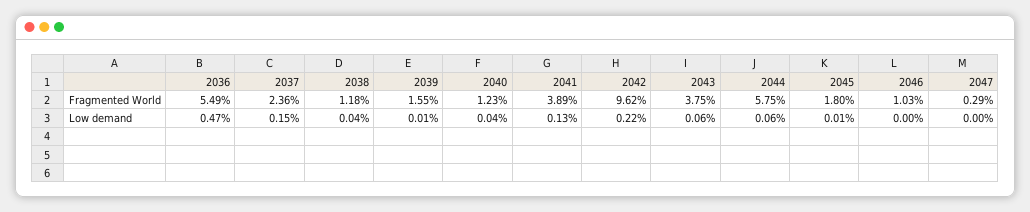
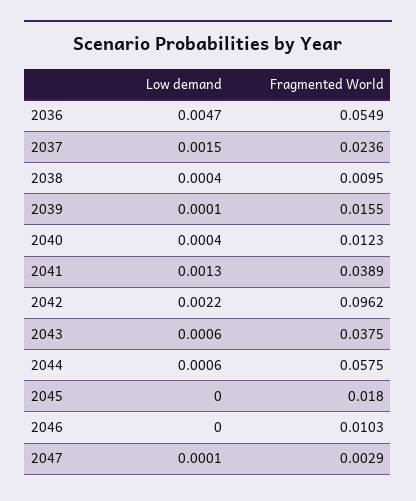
  {
    "2036": {
      "Fragmented World": 0.0549,
      "Low demand": 0.0047
    },
    "2037": {
      "Fragmented World": 0.0236,
      "Low demand": 0.0015
    },
    "2038": {
-     "Fragmented World": 0.0118,
+     "Fragmented World": 0.0095,
      "Low demand": 0.0004
    },
    "2039": {
      "Fragmented World": 0.0155,
      "Low demand": 0.0001
    },
    "2040": {
      "Fragmented World": 0.0123,
      "Low demand": 0.0004
    },
    "2041": {
      "Fragmented World": 0.0389,
      "Low demand": 0.0013
    },
    "2042": {
      "Fragmented World": 0.0962,
      "Low demand": 0.0022
    },
    "2043": {
      "Fragmented World": 0.0375,
      "Low demand": 0.0006
    },
    "2044": {
      "Fragmented World": 0.0575,
      "Low demand": 0.0006
    },
    "2045": {
      "Fragmented World": 0.018,
-     "Low demand": 0.0001
+     "Low demand": 0
    },
    "2046": {
      "Fragmented World": 0.0103,
      "Low demand": 0
    },
    "2047": {
      "Fragmented World": 0.0029,
-     "Low demand": 0
+     "Low demand": 0.0001
    }
  }

